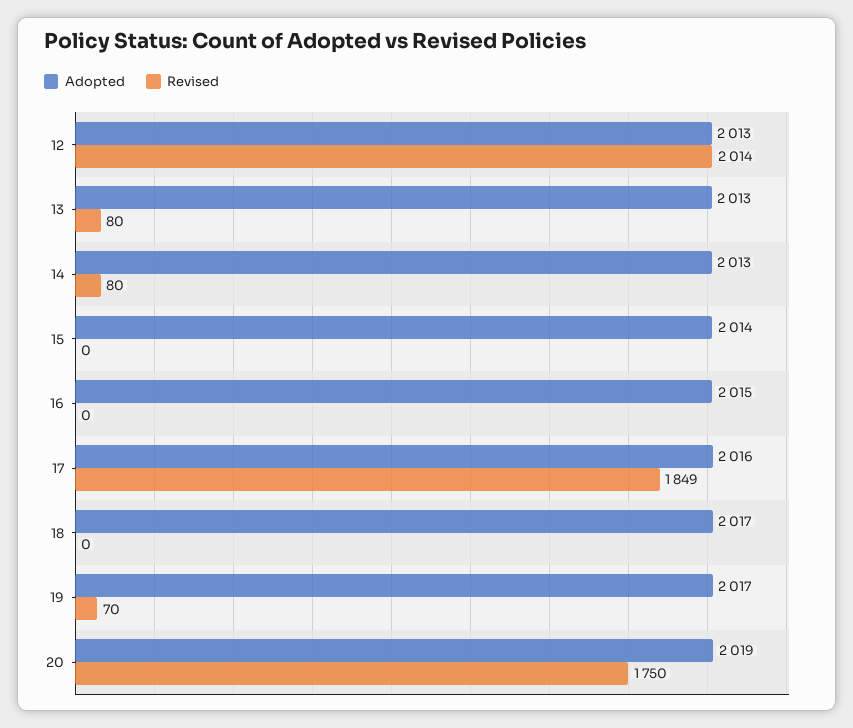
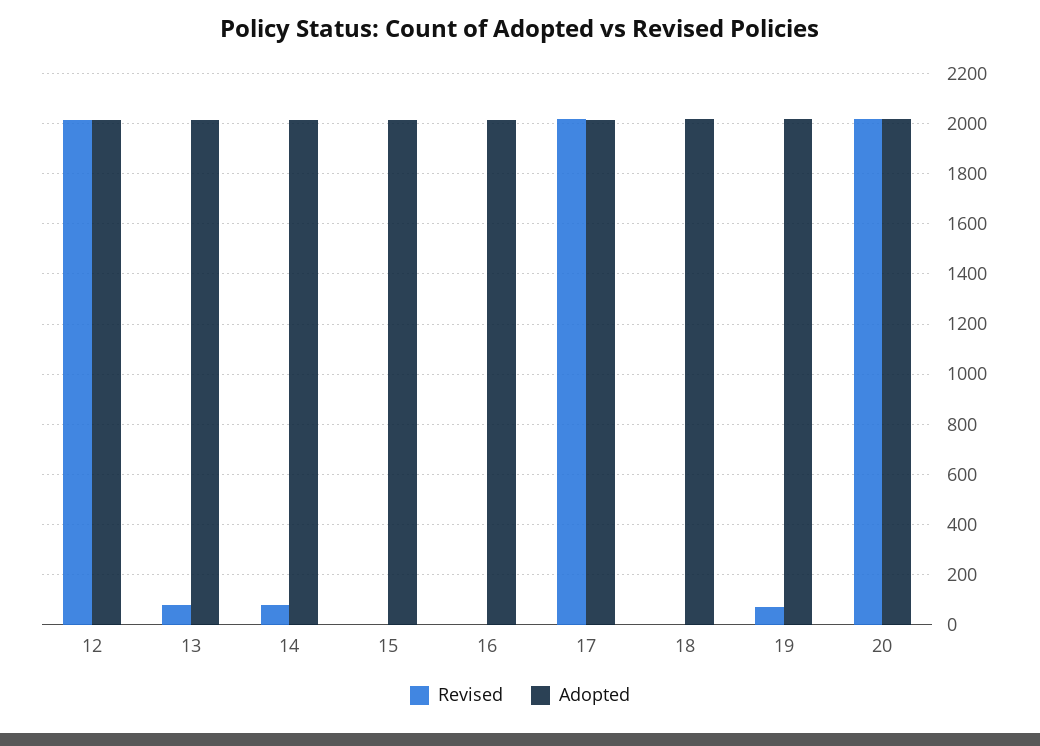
  {
    "Adopted": {
      "12": 2013,
      "13": 2013,
      "14": 2013,
      "15": 2014,
      "16": 2015,
      "17": 2016,
      "18": 2017,
      "19": 2017,
      "20": 2019
    },
    "Revised": {
      "12": 2014,
      "13": 80,
      "14": 80,
      "15": 0,
      "16": 0,
-     "17": 1849,
+     "17": 2025,
      "18": 0,
      "19": 70,
-     "20": 1750
+     "20": 2025
    }
  }

